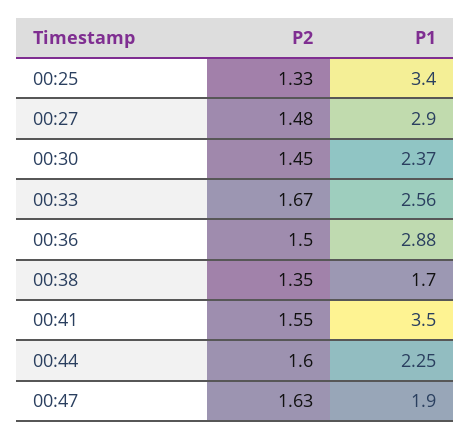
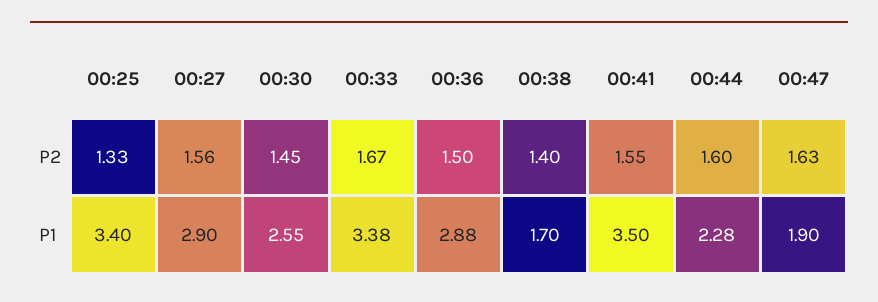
  {
    "P2": {
      "00:25": 1.33,
-     "00:27": 1.48,
+     "00:27": 1.56,
      "00:30": 1.45,
      "00:33": 1.67,
      "00:36": 1.5,
-     "00:38": 1.35,
+     "00:38": 1.4,
      "00:41": 1.55,
      "00:44": 1.6,
      "00:47": 1.63
    },
    "P1": {
      "00:25": 3.4,
      "00:27": 2.9,
-     "00:30": 2.37,
+     "00:30": 2.55,
-     "00:33": 2.56,
+     "00:33": 3.38,
      "00:36": 2.88,
      "00:38": 1.7,
      "00:41": 3.5,
-     "00:44": 2.25,
+     "00:44": 2.28,
      "00:47": 1.9
    }
  }

